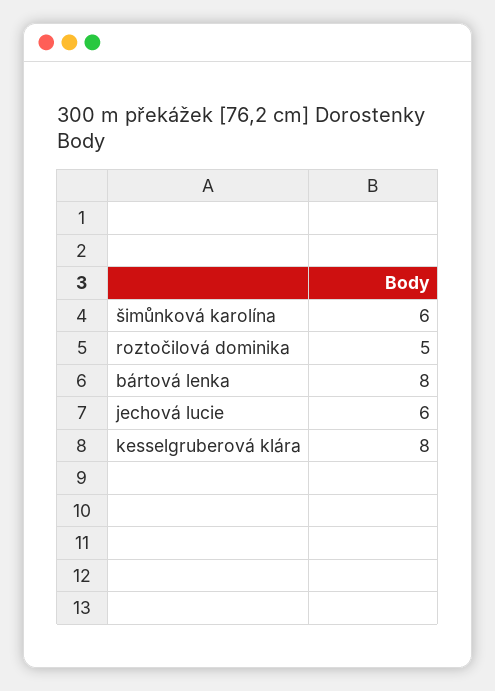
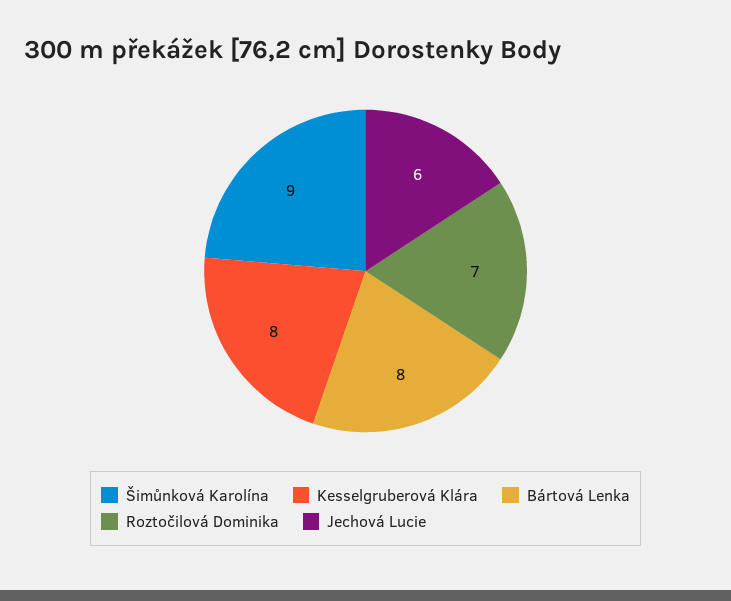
  {
-   "šimůnková karolína": 6,
+   "šimůnková karolína": 9,
-   "roztočilová dominika": 5,
+   "roztočilová dominika": 7,
    "bártová lenka": 8,
    "jechová lucie": 6,
    "kesselgruberová klára": 8
  }

